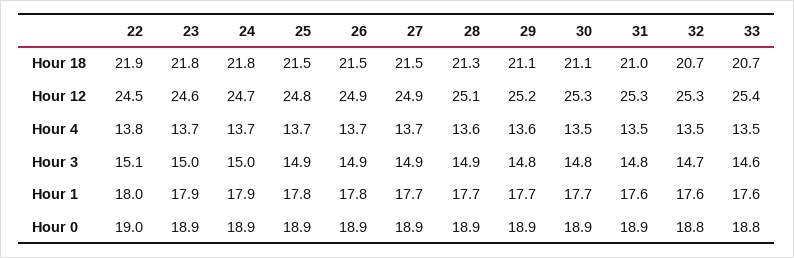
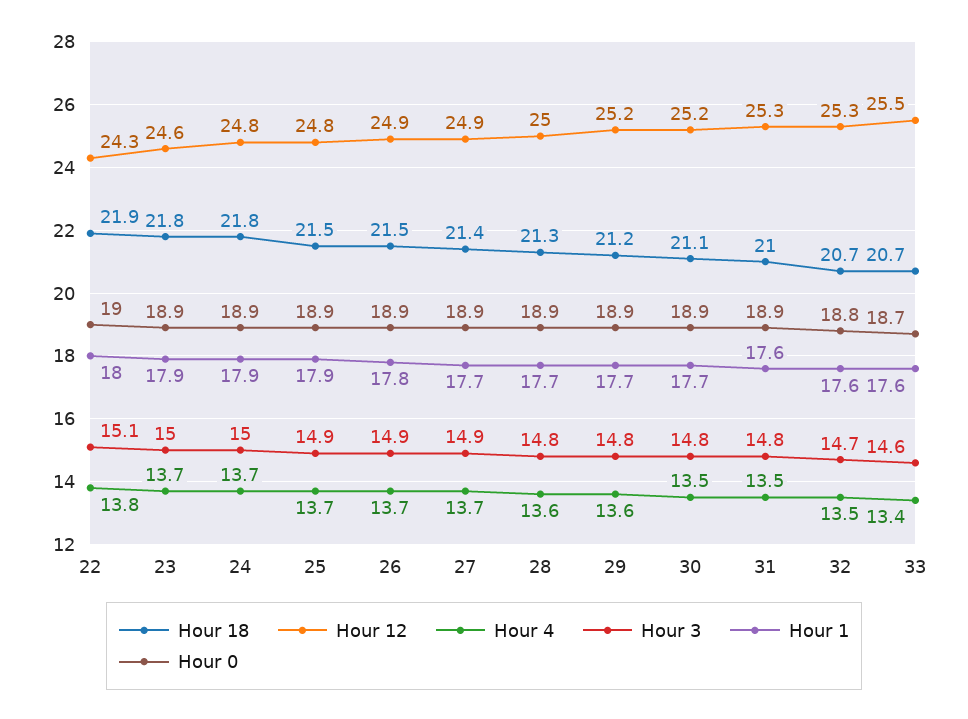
  {
    "Hour 18": {
      "22": 21.9,
      "23": 21.8,
      "24": 21.8,
      "25": 21.5,
      "26": 21.5,
-     "27": 21.5,
+     "27": 21.4,
      "28": 21.3,
-     "29": 21.1,
+     "29": 21.2,
      "30": 21.1,
      "31": 21,
      "32": 20.7,
      "33": 20.7
    },
    "Hour 12": {
-     "22": 24.5,
+     "22": 24.3,
      "23": 24.6,
-     "24": 24.7,
+     "24": 24.8,
      "25": 24.8,
      "26": 24.9,
      "27": 24.9,
-     "28": 25.1,
+     "28": 25,
      "29": 25.2,
-     "30": 25.3,
+     "30": 25.2,
      "31": 25.3,
      "32": 25.3,
-     "33": 25.4
+     "33": 25.5
    },
    "Hour 4": {
      "22": 13.8,
      "23": 13.7,
      "24": 13.7,
      "25": 13.7,
      "26": 13.7,
      "27": 13.7,
      "28": 13.6,
      "29": 13.6,
      "30": 13.5,
      "31": 13.5,
      "32": 13.5,
-     "33": 13.5
+     "33": 13.4
    },
    "Hour 3": {
      "22": 15.1,
      "23": 15,
      "24": 15,
      "25": 14.9,
      "26": 14.9,
      "27": 14.9,
-     "28": 14.9,
+     "28": 14.8,
      "29": 14.8,
      "30": 14.8,
      "31": 14.8,
      "32": 14.7,
      "33": 14.6
    },
    "Hour 1": {
      "22": 18,
      "23": 17.9,
      "24": 17.9,
-     "25": 17.8,
+     "25": 17.9,
      "26": 17.8,
      "27": 17.7,
      "28": 17.7,
      "29": 17.7,
      "30": 17.7,
      "31": 17.6,
      "32": 17.6,
      "33": 17.6
    },
    "Hour 0": {
      "22": 19,
      "23": 18.9,
      "24": 18.9,
      "25": 18.9,
      "26": 18.9,
      "27": 18.9,
      "28": 18.9,
      "29": 18.9,
      "30": 18.9,
      "31": 18.9,
      "32": 18.8,
-     "33": 18.8
+     "33": 18.7
    }
  }

